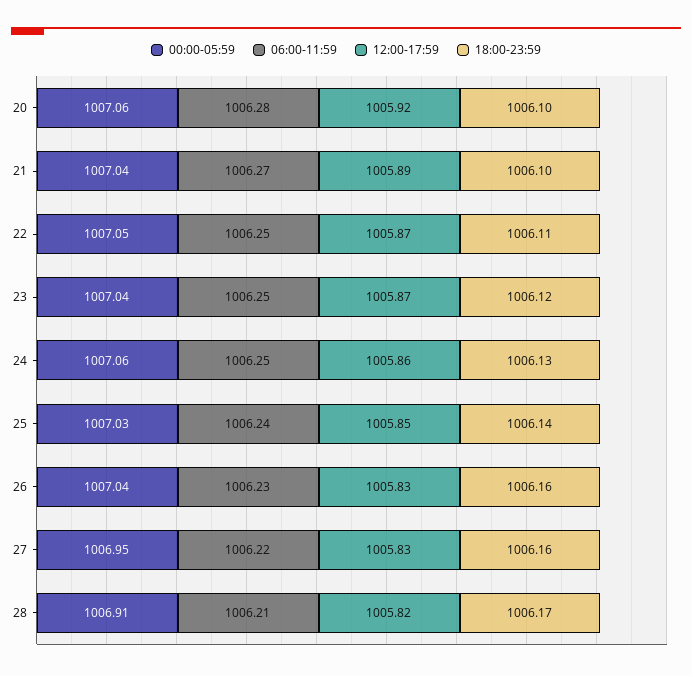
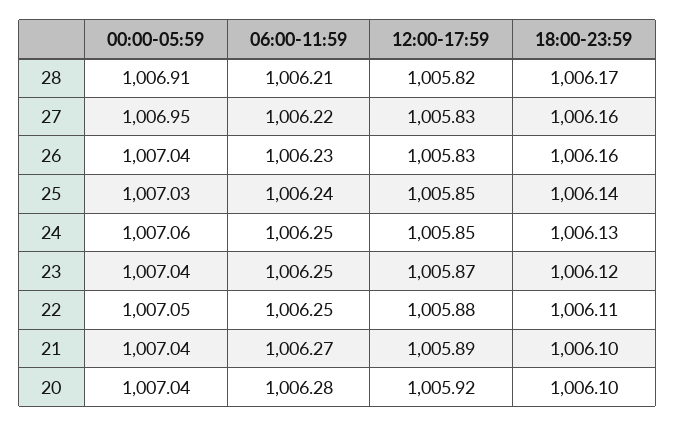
  {
    "00:00-05:59": {
-     "20": 1007.06,
+     "20": 1007.04,
      "21": 1007.04,
      "22": 1007.05,
      "23": 1007.04,
      "24": 1007.06,
      "25": 1007.03,
      "26": 1007.04,
      "27": 1006.95,
      "28": 1006.91
    },
    "06:00-11:59": {
      "20": 1006.28,
      "21": 1006.27,
      "22": 1006.25,
      "23": 1006.25,
      "24": 1006.25,
      "25": 1006.24,
      "26": 1006.23,
      "27": 1006.22,
      "28": 1006.21
    },
    "12:00-17:59": {
      "20": 1005.92,
      "21": 1005.89,
-     "22": 1005.87,
+     "22": 1005.88,
      "23": 1005.87,
-     "24": 1005.86,
+     "24": 1005.85,
      "25": 1005.85,
      "26": 1005.83,
      "27": 1005.83,
      "28": 1005.82
    },
    "18:00-23:59": {
      "20": 1006.1,
      "21": 1006.1,
      "22": 1006.11,
      "23": 1006.12,
      "24": 1006.13,
      "25": 1006.14,
      "26": 1006.16,
      "27": 1006.16,
      "28": 1006.17
    }
  }

